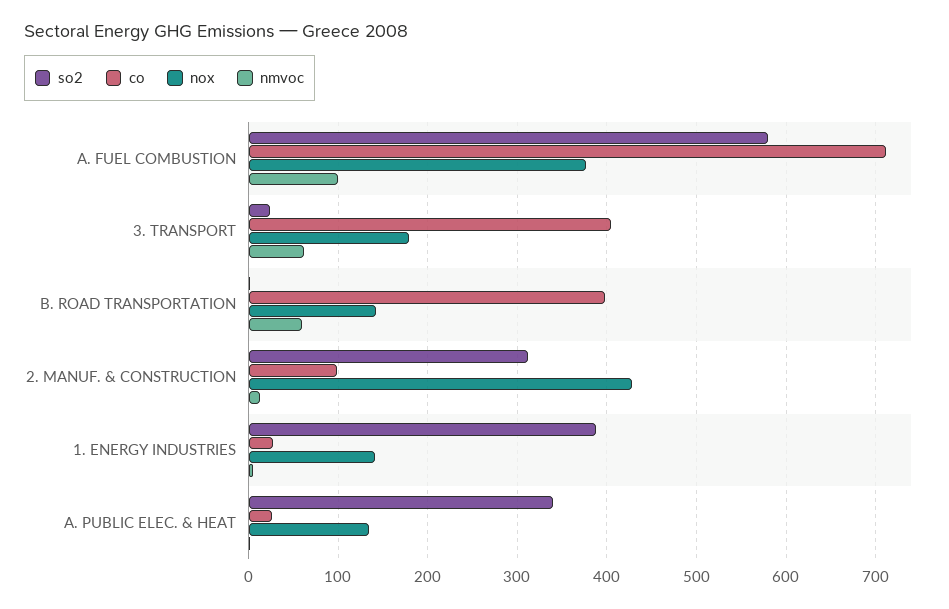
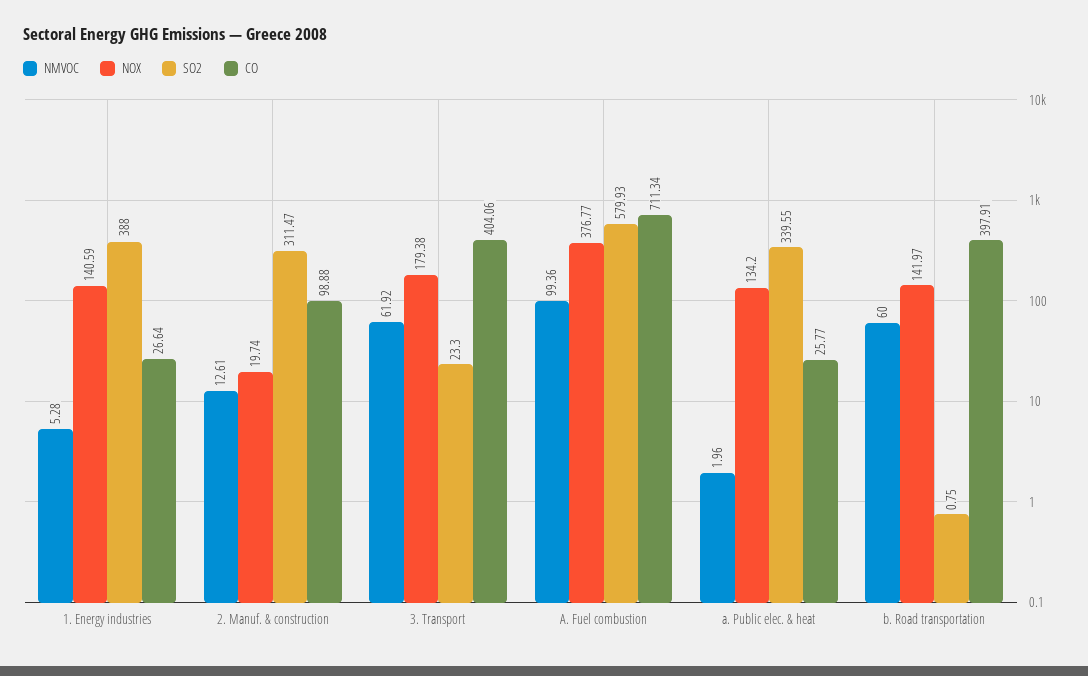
  {
    "so2": {
      "A. FUEL COMBUSTION": 579.93,
      "3. TRANSPORT": 23.3,
      "B. ROAD TRANSPORTATION": 0.75,
      "2. MANUF. & CONSTRUCTION": 311.47,
      "1. ENERGY INDUSTRIES": 388,
      "A. PUBLIC ELEC. & HEAT": 339.55
    },
    "co": {
      "A. FUEL COMBUSTION": 711.34,
      "3. TRANSPORT": 404.06,
      "B. ROAD TRANSPORTATION": 397.91,
      "2. MANUF. & CONSTRUCTION": 98.88,
      "1. ENERGY INDUSTRIES": 26.64,
      "A. PUBLIC ELEC. & HEAT": 25.77
    },
    "nox": {
      "A. FUEL COMBUSTION": 376.77,
      "3. TRANSPORT": 179.38,
      "B. ROAD TRANSPORTATION": 141.97,
-     "2. MANUF. & CONSTRUCTION": 430,
+     "2. MANUF. & CONSTRUCTION": 19.74,
      "1. ENERGY INDUSTRIES": 140.59,
      "A. PUBLIC ELEC. & HEAT": 134.2
    },
    "nmvoc": {
      "A. FUEL COMBUSTION": 99.36,
      "3. TRANSPORT": 61.92,
      "B. ROAD TRANSPORTATION": 60,
      "2. MANUF. & CONSTRUCTION": 12.61,
      "1. ENERGY INDUSTRIES": 5.28,
      "A. PUBLIC ELEC. & HEAT": 1.96
    }
  }

